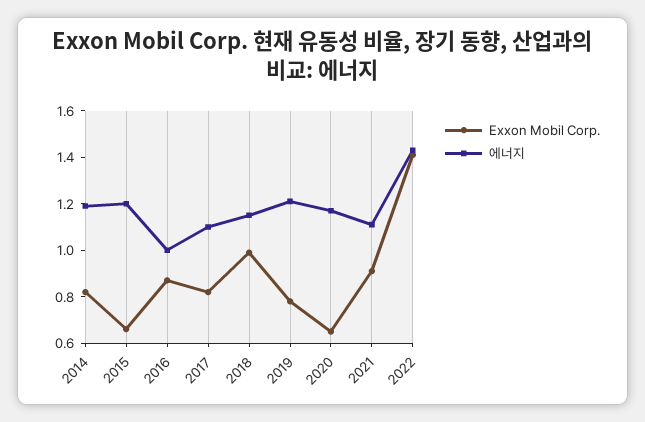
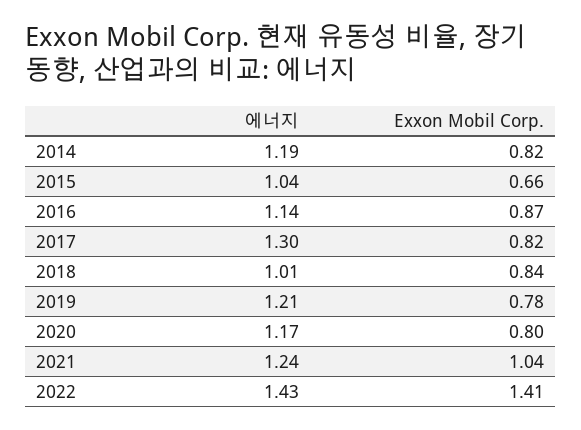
  {
    "Exxon Mobil Corp.": {
      "2014": 0.82,
      "2015": 0.66,
      "2016": 0.87,
      "2017": 0.82,
-     "2018": 1,
+     "2018": 0.84,
      "2019": 0.78,
-     "2020": 0.65,
+     "2020": 0.8,
-     "2021": 0.9,
+     "2021": 1.04,
      "2022": 1.41
    },
    "에너지": {
      "2014": 1.19,
-     "2015": 1.2,
+     "2015": 1.04,
-     "2016": 1,
+     "2016": 1.14,
-     "2017": 1.1,
+     "2017": 1.3,
-     "2018": 1.15,
+     "2018": 1.01,
      "2019": 1.21,
      "2020": 1.17,
-     "2021": 1.1,
+     "2021": 1.24,
      "2022": 1.43
    }
  }

